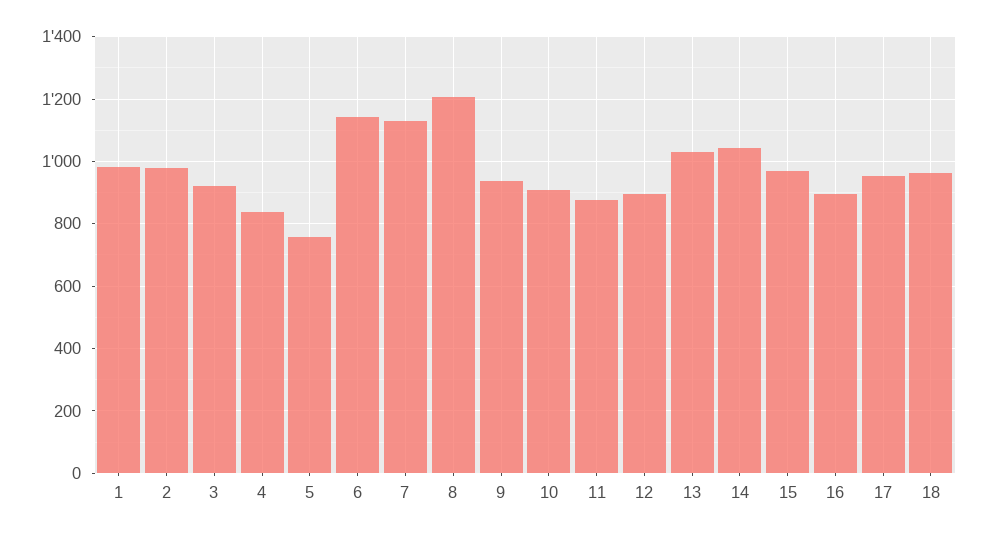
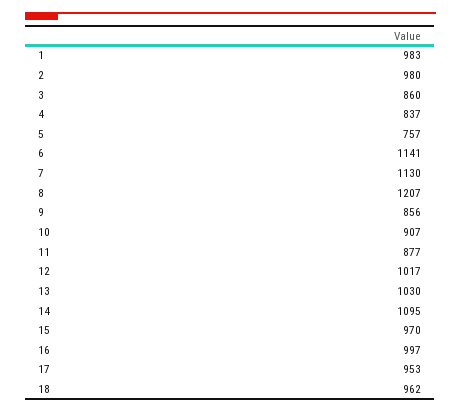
  {
    "1": 983,
    "2": 980,
-   "3": 920,
+   "3": 860,
    "4": 837,
    "5": 757,
    "6": 1141,
    "7": 1130,
    "8": 1207,
-   "9": 940,
+   "9": 856,
    "10": 907,
    "11": 877,
-   "12": 900,
+   "12": 1017,
    "13": 1030,
-   "14": 1040,
+   "14": 1095,
    "15": 970,
-   "16": 900,
+   "16": 997,
    "17": 953,
    "18": 962
  }

